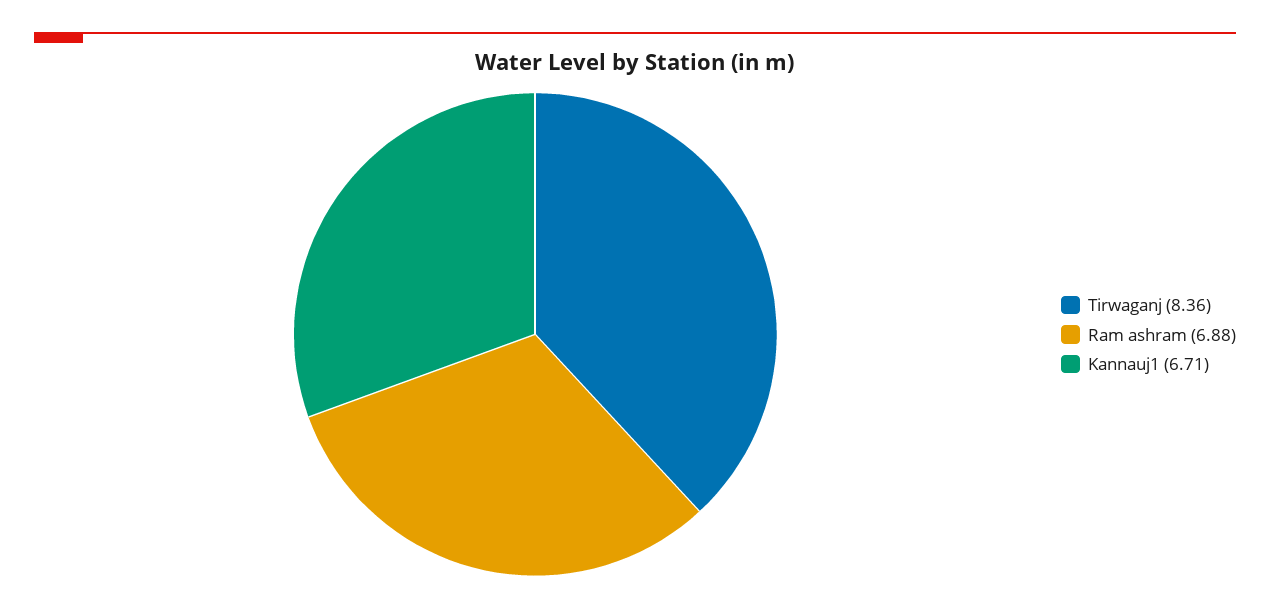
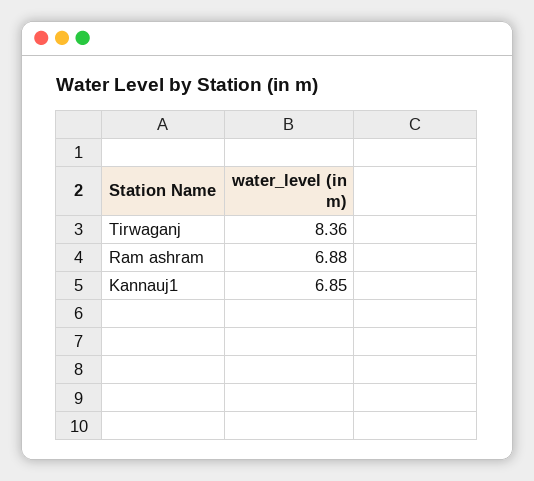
  {
    "Tirwaganj": 8.36,
    "Ram ashram": 6.88,
-   "Kannauj1": 6.71
+   "Kannauj1": 6.85
  }

